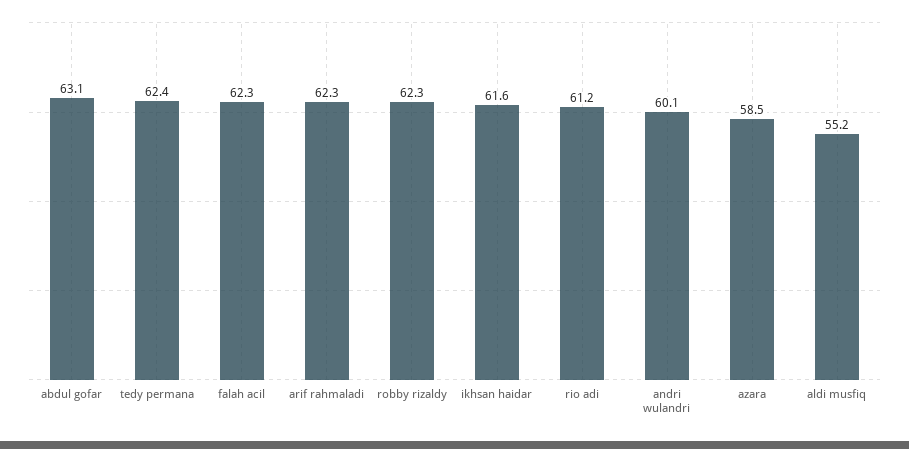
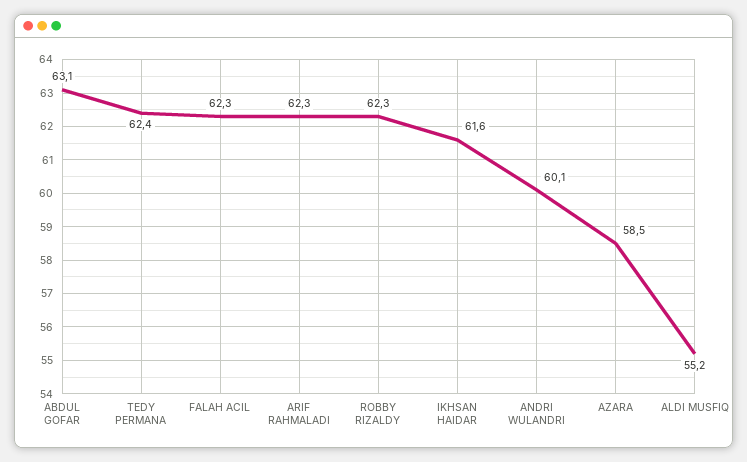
  {
    "abdul gofar": 63.1,
    "tedy permana": 62.4,
    "falah acil": 62.3,
    "arif rahmaladi": 62.3,
    "robby rizaldy": 62.3,
    "ikhsan haidar": 61.6,
-   "rio adi": 61.2,
    "andri wulandri": 60.1,
    "azara": 58.5,
    "aldi musfiq": 55.2
  }

